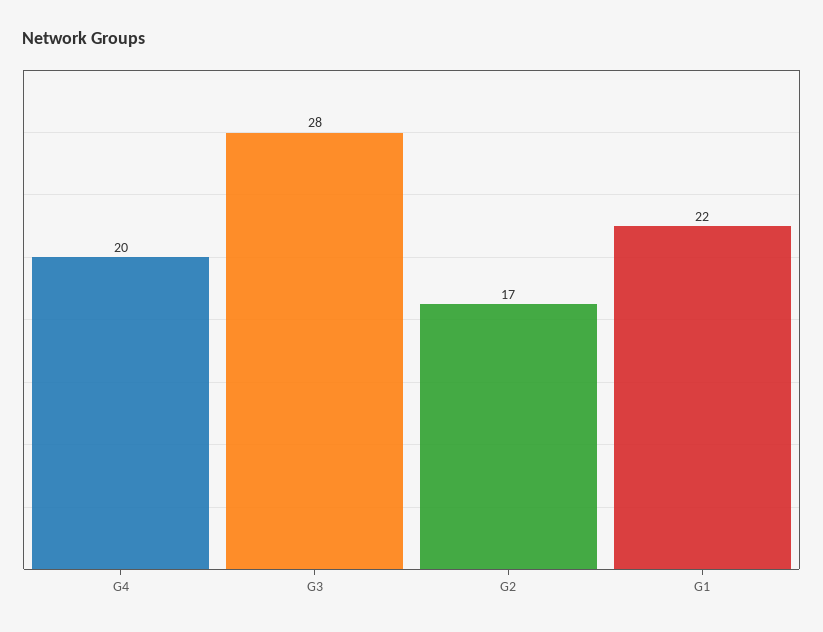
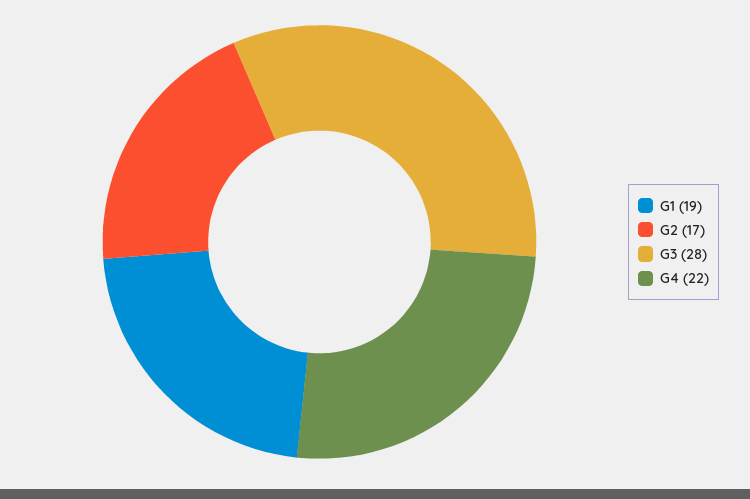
  {
-   "G4": 20,
+   "G4": 22,
    "G3": 28,
    "G2": 17,
-   "G1": 22
+   "G1": 19
  }

